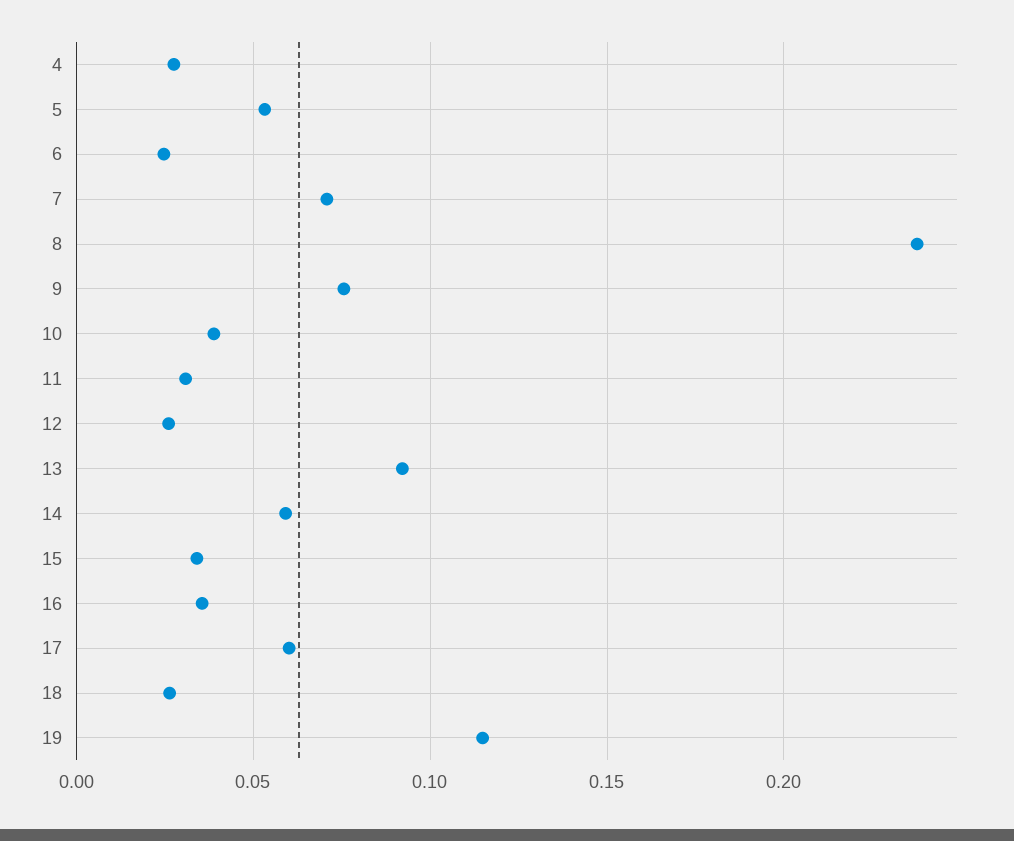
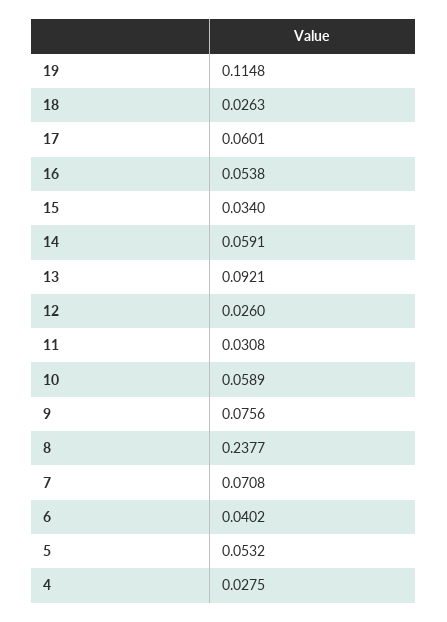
  {
    "4": 0.0275,
    "5": 0.0532,
-   "6": 0.025,
+   "6": 0.0402,
    "7": 0.0708,
    "8": 0.2377,
    "9": 0.0756,
-   "10": 0.04,
+   "10": 0.0589,
    "11": 0.0308,
    "12": 0.026,
    "13": 0.0921,
    "14": 0.0591,
    "15": 0.034,
-   "16": 0.035,
+   "16": 0.0538,
    "17": 0.0601,
    "18": 0.0263,
    "19": 0.1148
  }

